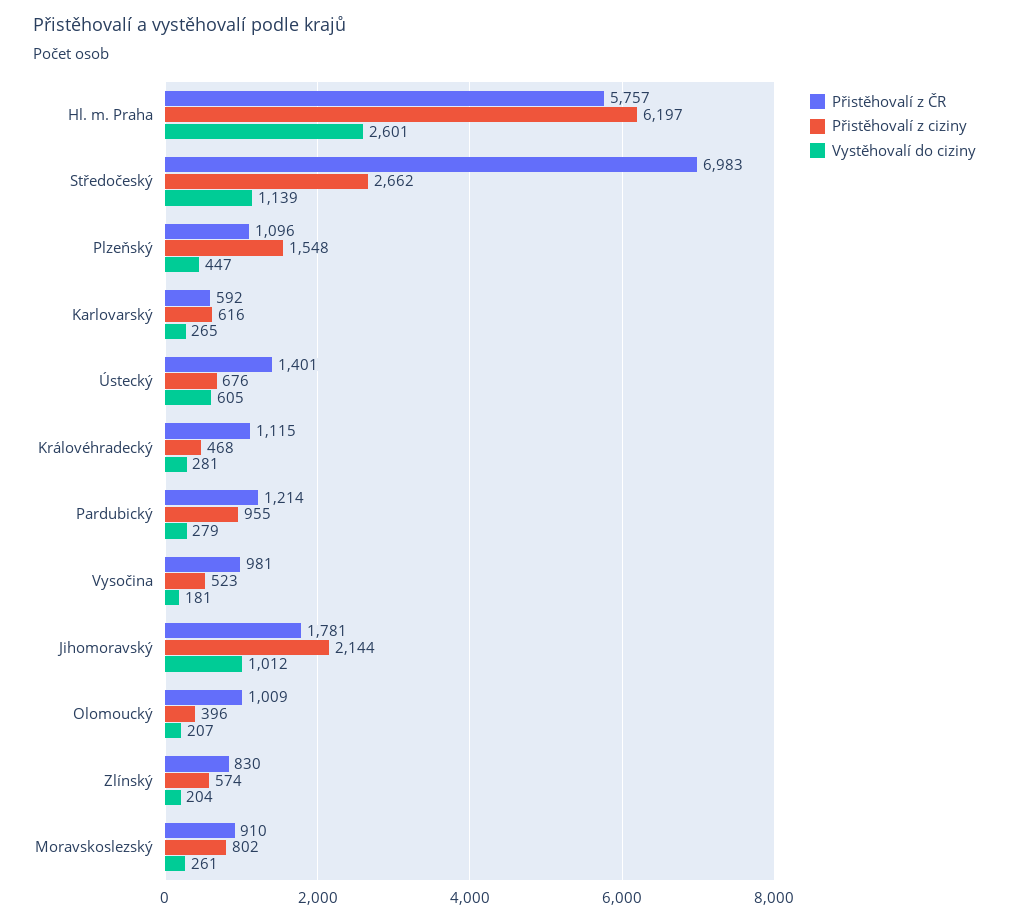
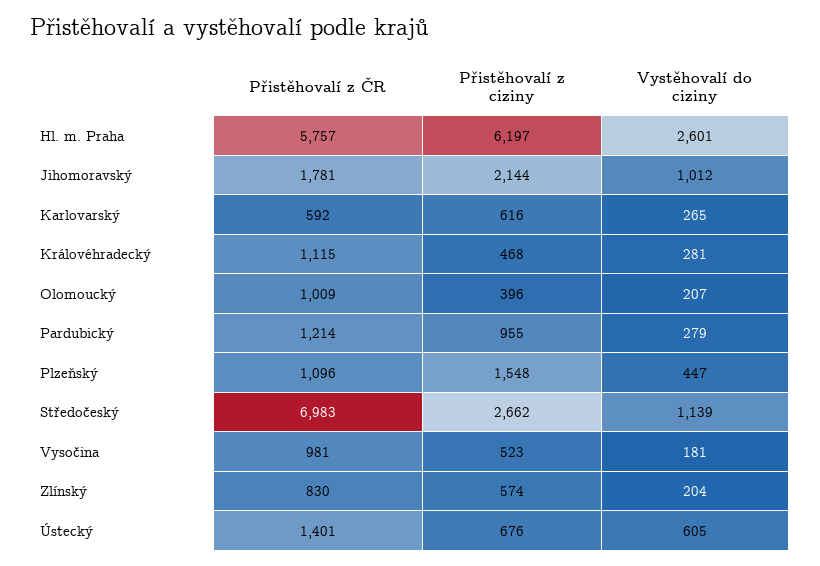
  {
    "Přistěhovalí z ČR": {
      "Hl. m. Praha": 5757,
      "Středočeský": 6983,
      "Plzeňský": 1096,
      "Karlovarský": 592,
      "Ústecký": 1401,
      "Královéhradecký": 1115,
      "Pardubický": 1214,
      "Vysočina": 981,
      "Jihomoravský": 1781,
      "Olomoucký": 1009,
-     "Zlínský": 830,
+     "Zlínský": 830
-     "Moravskoslezský": 910
    },
    "Přistěhovalí z ciziny": {
      "Hl. m. Praha": 6197,
      "Středočeský": 2662,
      "Plzeňský": 1548,
      "Karlovarský": 616,
      "Ústecký": 676,
      "Královéhradecký": 468,
      "Pardubický": 955,
      "Vysočina": 523,
      "Jihomoravský": 2144,
      "Olomoucký": 396,
-     "Zlínský": 574,
+     "Zlínský": 574
-     "Moravskoslezský": 802
    },
    "Vystěhovalí do ciziny": {
      "Hl. m. Praha": 2601,
      "Středočeský": 1139,
      "Plzeňský": 447,
      "Karlovarský": 265,
      "Ústecký": 605,
      "Královéhradecký": 281,
      "Pardubický": 279,
      "Vysočina": 181,
      "Jihomoravský": 1012,
      "Olomoucký": 207,
-     "Zlínský": 204,
+     "Zlínský": 204
-     "Moravskoslezský": 261
    }
  }

